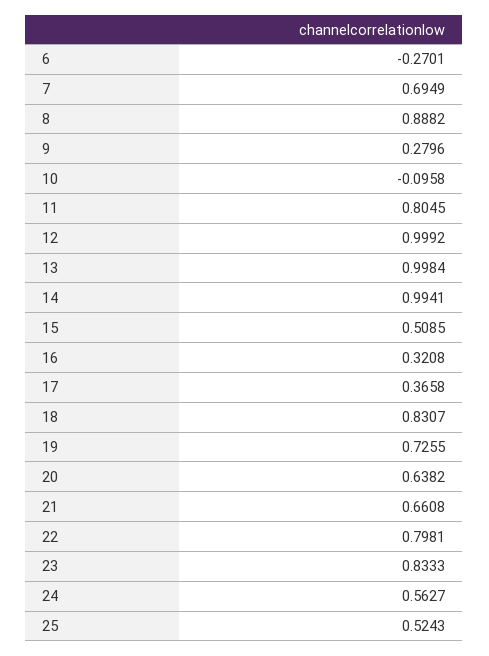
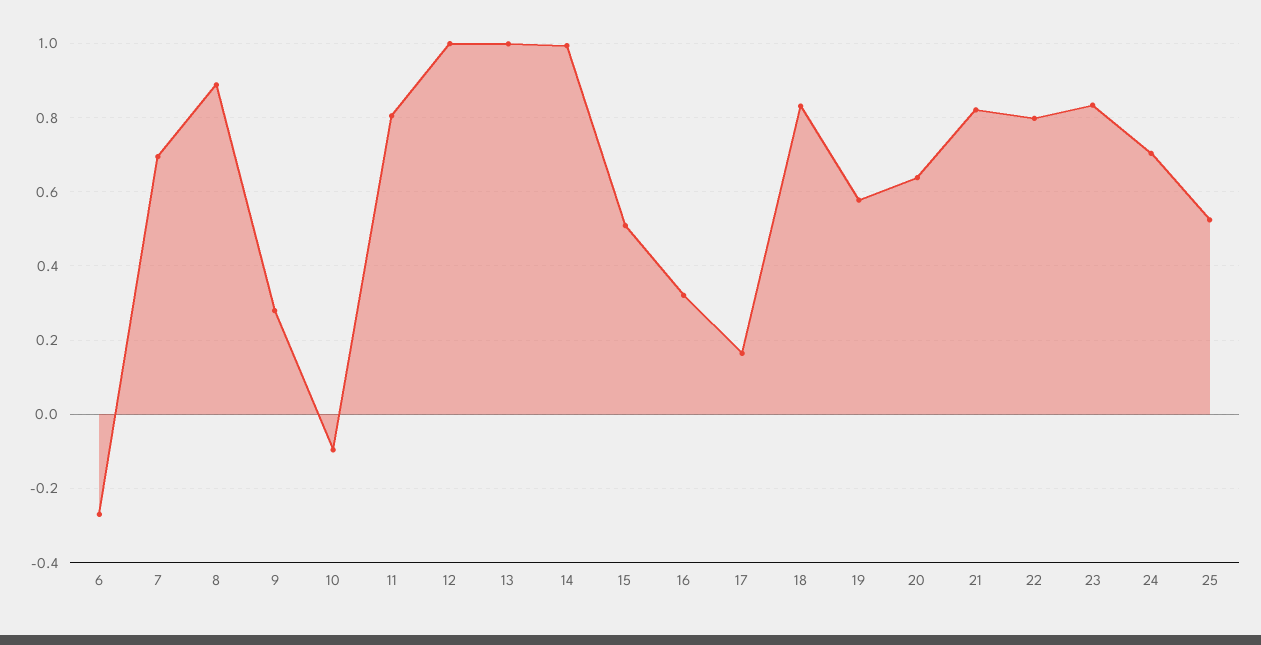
  {
    "6": -0.2701,
    "7": 0.6949,
    "8": 0.8882,
    "9": 0.2796,
    "10": -0.0958,
    "11": 0.8045,
    "12": 0.9992,
    "13": 0.9984,
    "14": 0.9941,
    "15": 0.5085,
    "16": 0.3208,
-   "17": 0.3658,
+   "17": 0.16,
    "18": 0.8307,
-   "19": 0.7255,
+   "19": 0.58,
    "20": 0.6382,
-   "21": 0.6608,
+   "21": 0.82,
    "22": 0.7981,
    "23": 0.8333,
-   "24": 0.5627,
+   "24": 0.7,
    "25": 0.5243
  }

